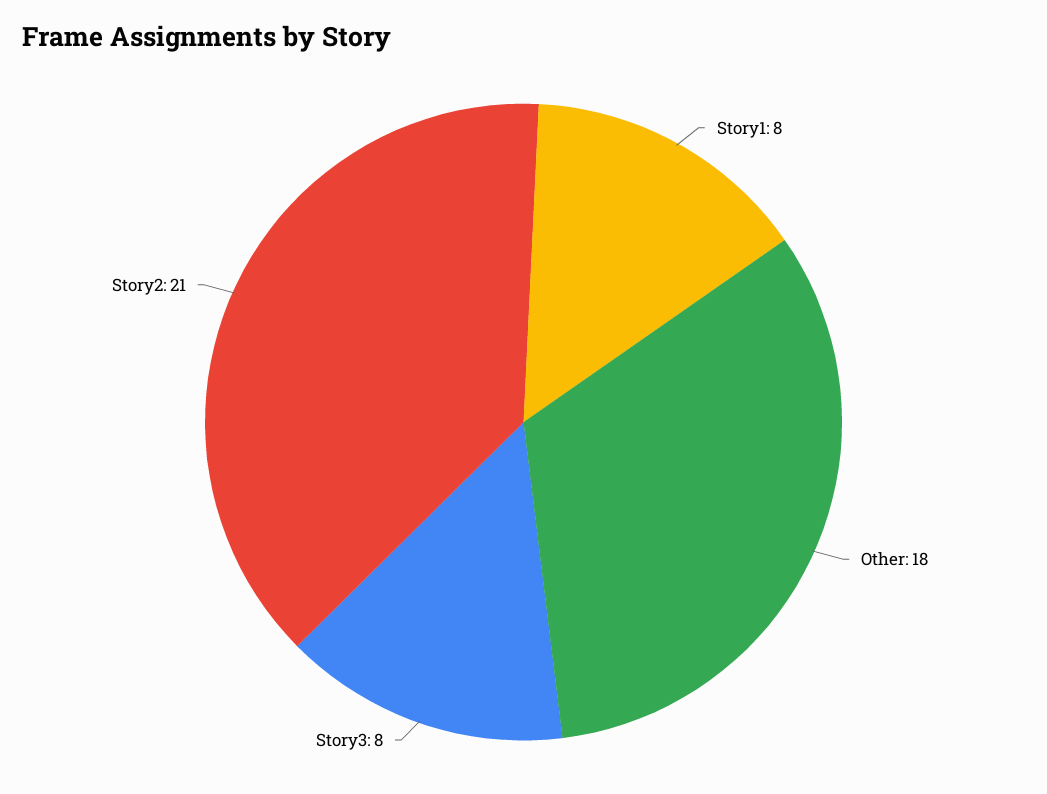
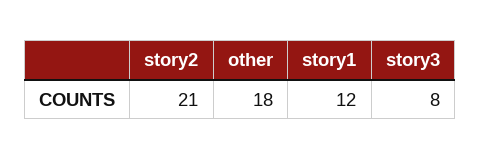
  {
-   "Story1": 8,
+   "Story1": 12,
    "Other": 18,
    "Story3": 8,
    "Story2": 21
  }

